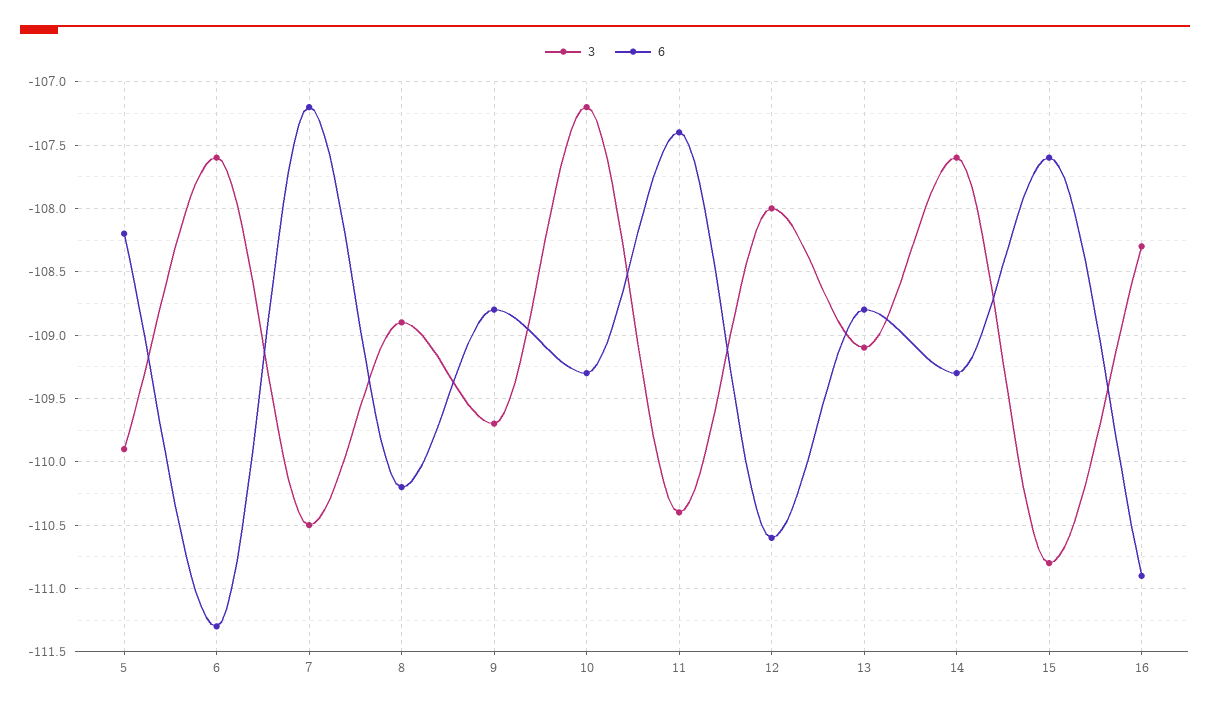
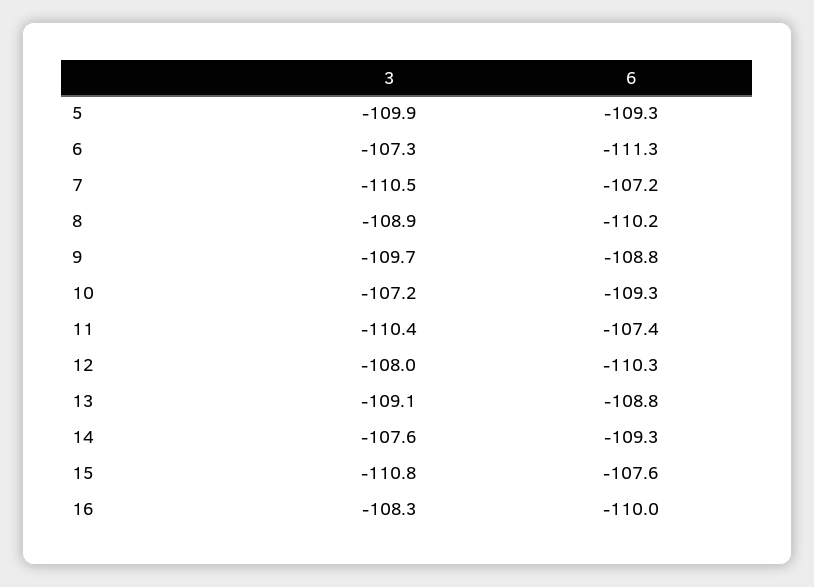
  {
    "3": {
      "5": -109.9,
-     "6": -107.6,
+     "6": -107.3,
      "7": -110.5,
      "8": -108.9,
      "9": -109.7,
      "10": -107.2,
      "11": -110.4,
      "12": -108,
      "13": -109.1,
      "14": -107.6,
      "15": -110.8,
      "16": -108.3
    },
    "6": {
-     "5": -108.2,
+     "5": -109.3,
      "6": -111.3,
      "7": -107.2,
      "8": -110.2,
      "9": -108.8,
      "10": -109.3,
      "11": -107.4,
-     "12": -110.6,
+     "12": -110.3,
      "13": -108.8,
      "14": -109.3,
      "15": -107.6,
-     "16": -110.9
+     "16": -110
    }
  }

